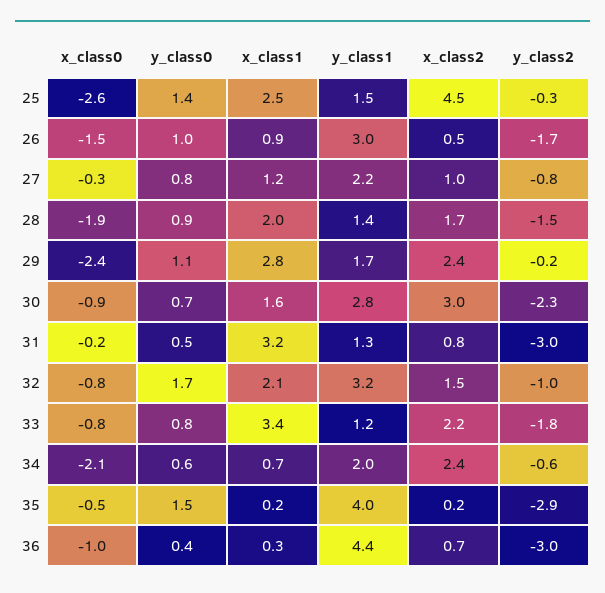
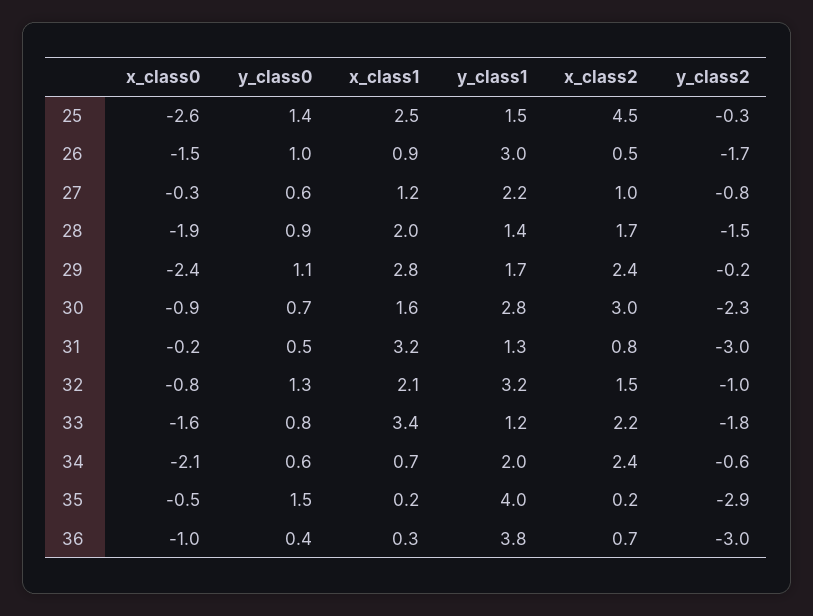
  {
    "x_class0": {
      "25": -2.6,
      "26": -1.5,
      "27": -0.3,
      "28": -1.9,
      "29": -2.4,
      "30": -0.9,
      "31": -0.2,
      "32": -0.8,
-     "33": -0.8,
+     "33": -1.6,
      "34": -2.1,
      "35": -0.5,
      "36": -1
    },
    "y_class0": {
      "25": 1.4,
      "26": 1,
-     "27": 0.8,
+     "27": 0.6,
      "28": 0.9,
      "29": 1.1,
      "30": 0.7,
      "31": 0.5,
-     "32": 1.7,
+     "32": 1.3,
      "33": 0.8,
      "34": 0.6,
      "35": 1.5,
      "36": 0.4
    },
    "x_class1": {
      "25": 2.5,
      "26": 0.9,
      "27": 1.2,
      "28": 2,
      "29": 2.8,
      "30": 1.6,
      "31": 3.2,
      "32": 2.1,
      "33": 3.4,
      "34": 0.7,
      "35": 0.2,
      "36": 0.3
    },
    "y_class1": {
      "25": 1.5,
      "26": 3,
      "27": 2.2,
      "28": 1.4,
      "29": 1.7,
      "30": 2.8,
      "31": 1.3,
      "32": 3.2,
      "33": 1.2,
      "34": 2,
      "35": 4,
-     "36": 4.4
+     "36": 3.8
    },
    "x_class2": {
      "25": 4.5,
      "26": 0.5,
      "27": 1,
      "28": 1.7,
      "29": 2.4,
      "30": 3,
      "31": 0.8,
      "32": 1.5,
      "33": 2.2,
      "34": 2.4,
      "35": 0.2,
      "36": 0.7
    },
    "y_class2": {
      "25": -0.3,
      "26": -1.7,
      "27": -0.8,
      "28": -1.5,
      "29": -0.2,
      "30": -2.3,
      "31": -3,
      "32": -1,
      "33": -1.8,
      "34": -0.6,
      "35": -2.9,
      "36": -3
    }
  }

